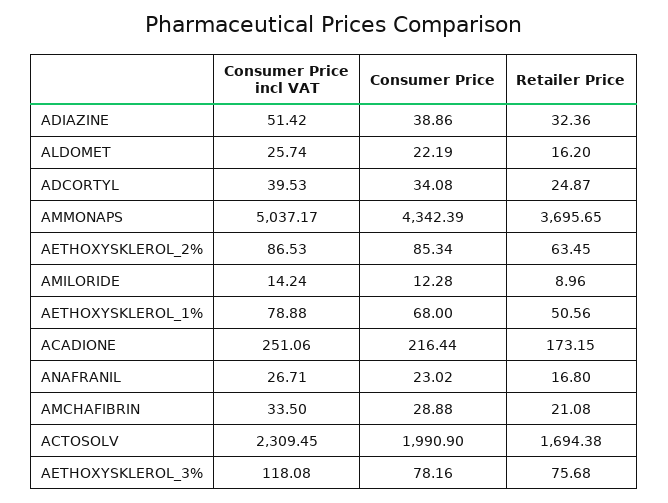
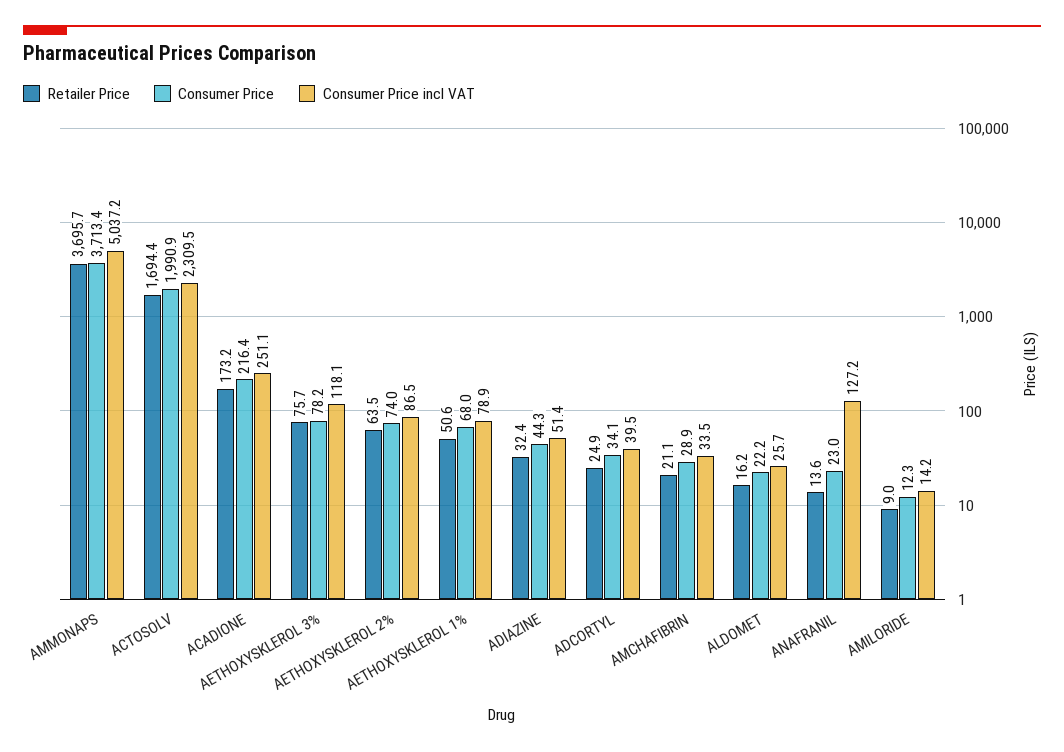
  {
    "Consumer Price incl VAT": {
      "ADIAZINE": 51.42,
      "ALDOMET": 25.74,
      "ADCORTYL": 39.53,
      "AMMONAPS": 5037.17,
      "AETHOXYSKLEROL_2%": 86.53,
      "AMILORIDE": 14.24,
      "AETHOXYSKLEROL_1%": 78.88,
      "ACADIONE": 251.06,
-     "ANAFRANIL": 26.71,
+     "ANAFRANIL": 127.2,
      "AMCHAFIBRIN": 33.5,
      "ACTOSOLV": 2309.45,
      "AETHOXYSKLEROL_3%": 118.08
    },
    "Consumer Price": {
-     "ADIAZINE": 38.86,
+     "ADIAZINE": 44.3,
      "ALDOMET": 22.19,
      "ADCORTYL": 34.08,
-     "AMMONAPS": 4342.39,
+     "AMMONAPS": 3713.4,
-     "AETHOXYSKLEROL_2%": 85.34,
+     "AETHOXYSKLEROL_2%": 74,
      "AMILORIDE": 12.28,
      "AETHOXYSKLEROL_1%": 68,
      "ACADIONE": 216.44,
      "ANAFRANIL": 23.02,
      "AMCHAFIBRIN": 28.88,
      "ACTOSOLV": 1990.9,
      "AETHOXYSKLEROL_3%": 78.16
    },
    "Retailer Price": {
      "ADIAZINE": 32.36,
      "ALDOMET": 16.2,
      "ADCORTYL": 24.87,
      "AMMONAPS": 3695.65,
      "AETHOXYSKLEROL_2%": 63.45,
      "AMILORIDE": 8.96,
      "AETHOXYSKLEROL_1%": 50.56,
      "ACADIONE": 173.15,
-     "ANAFRANIL": 16.8,
+     "ANAFRANIL": 13.6,
      "AMCHAFIBRIN": 21.08,
      "ACTOSOLV": 1694.38,
      "AETHOXYSKLEROL_3%": 75.68
    }
  }

